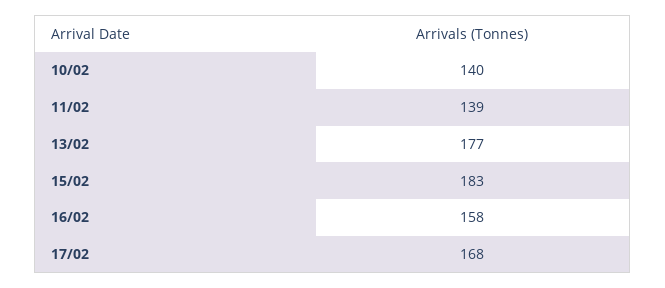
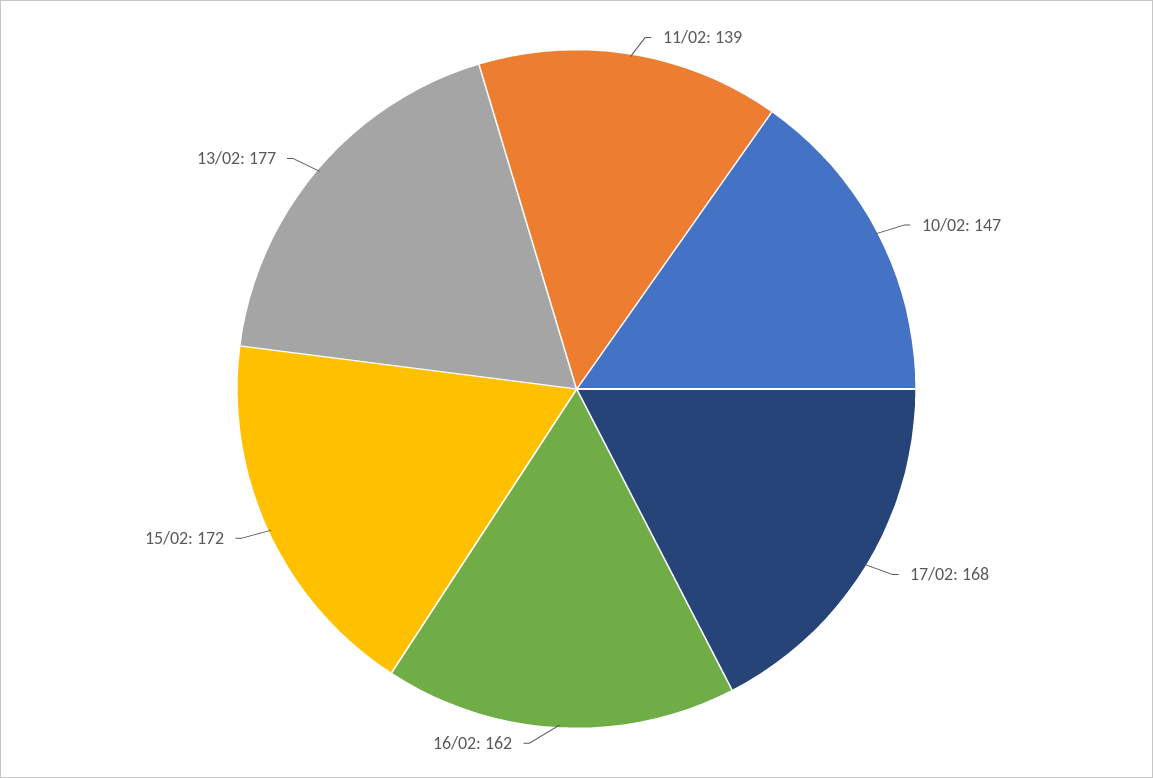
  {
-   "10/02": 140,
+   "10/02": 147,
    "11/02": 139,
    "13/02": 177,
-   "15/02": 183,
+   "15/02": 172,
-   "16/02": 158,
+   "16/02": 162,
    "17/02": 168
  }

